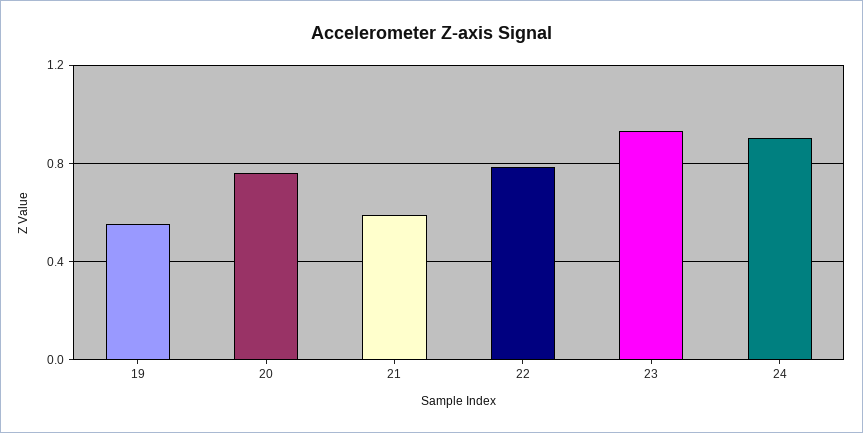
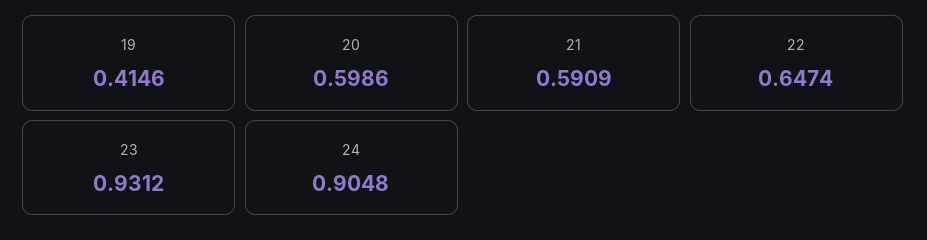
  {
-   "19": 0.55,
+   "19": 0.4146,
-   "20": 0.75,
+   "20": 0.5986,
    "21": 0.5909,
-   "22": 0.8,
+   "22": 0.6474,
    "23": 0.9312,
    "24": 0.9048
  }

